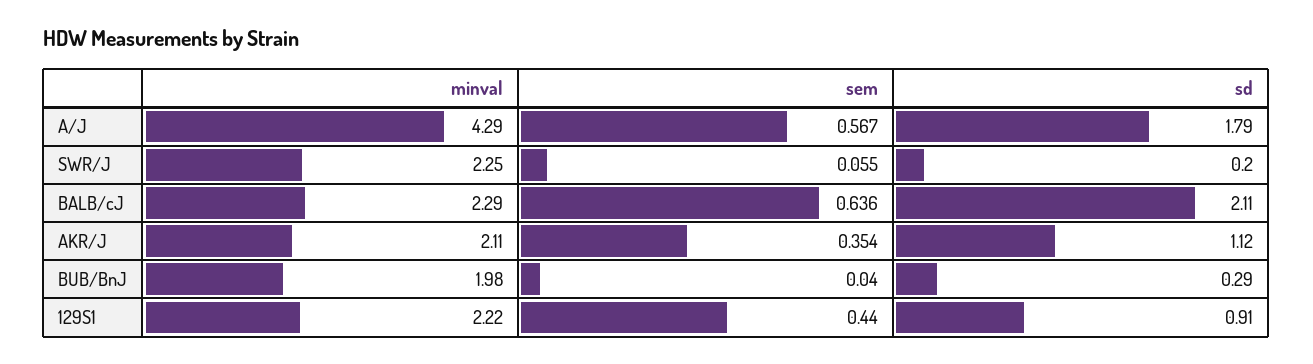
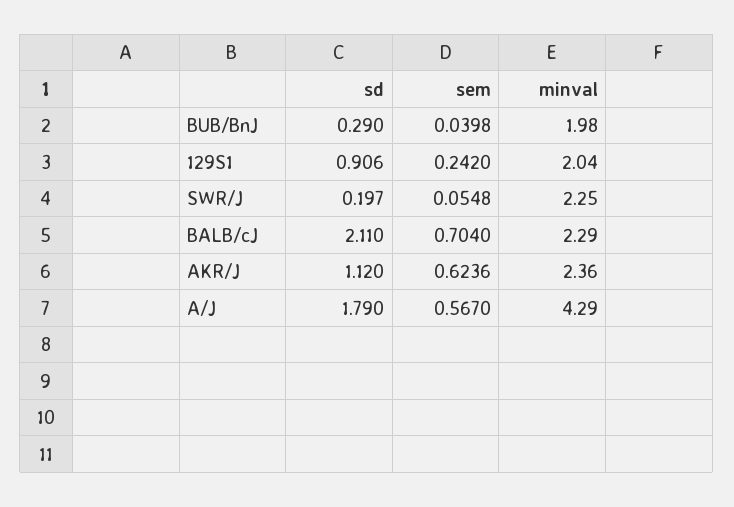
  {
    "minval": {
      "A/J": 4.29,
      "SWR/J": 2.25,
      "BALB/cJ": 2.29,
-     "AKR/J": 2.11,
+     "AKR/J": 2.36,
      "BUB/BnJ": 1.98,
-     "129S1": 2.22
+     "129S1": 2.04
    },
    "sem": {
      "A/J": 0.567,
      "SWR/J": 0.0548,
-     "BALB/cJ": 0.636,
+     "BALB/cJ": 0.704,
-     "AKR/J": 0.354,
+     "AKR/J": 0.6236,
      "BUB/BnJ": 0.0398,
-     "129S1": 0.44
+     "129S1": 0.242
    },
    "sd": {
      "A/J": 1.79,
      "SWR/J": 0.197,
      "BALB/cJ": 2.11,
      "AKR/J": 1.12,
      "BUB/BnJ": 0.29,
      "129S1": 0.906
    }
  }

